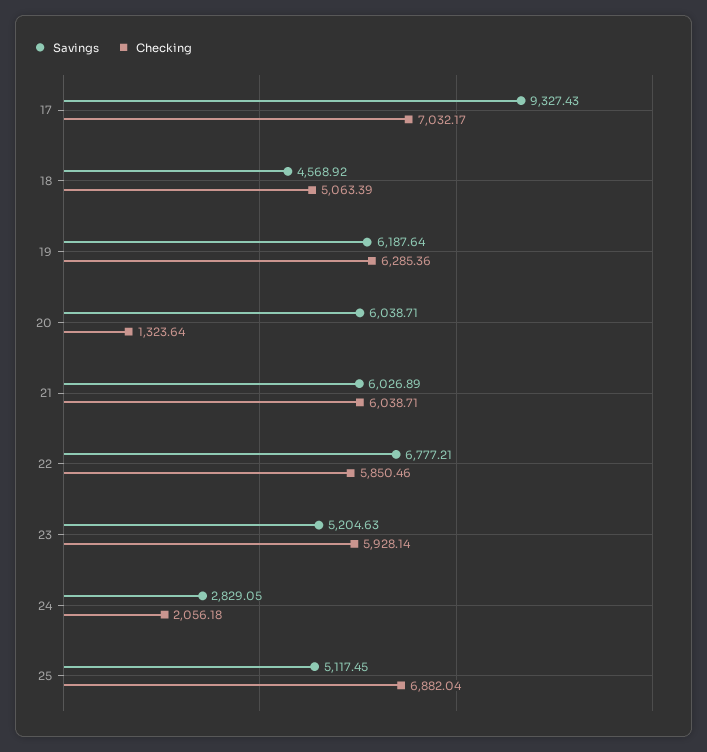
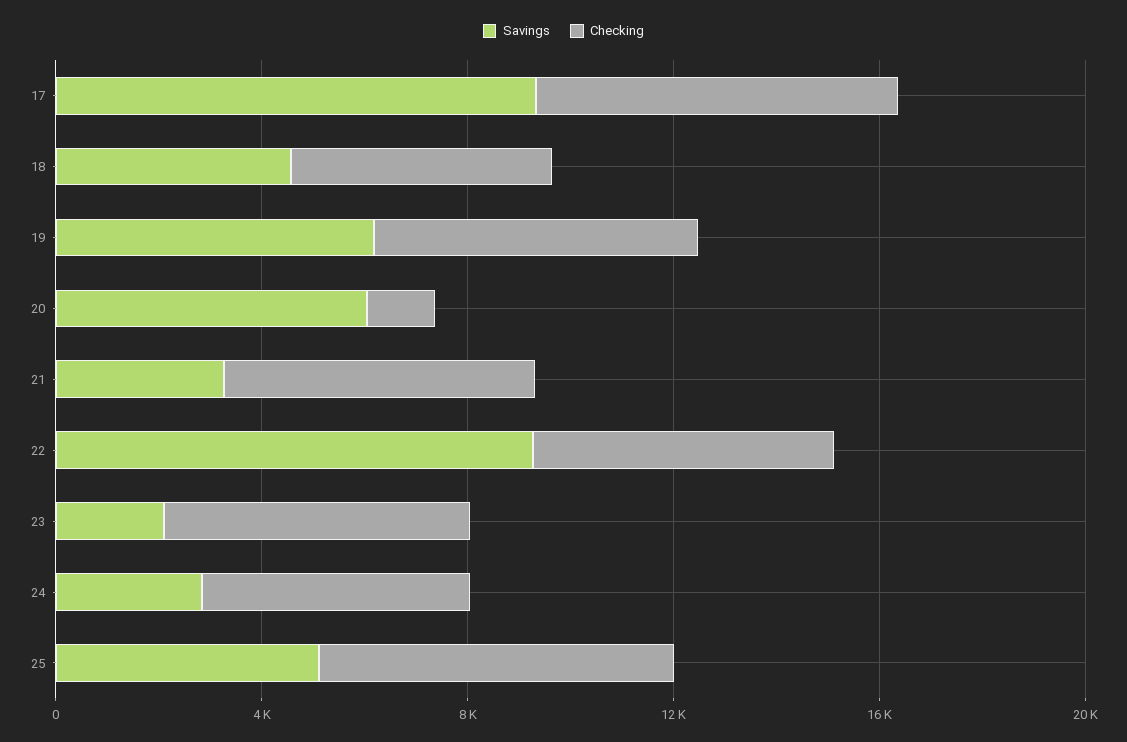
  {
    "Savings": {
      "17": 9327.43,
      "18": 4568.92,
      "19": 6187.64,
      "20": 6038.71,
-     "21": 6026.89,
+     "21": 3000,
-     "22": 6777.21,
+     "22": 9000,
-     "23": 5204.63,
+     "23": 2000,
      "24": 2829.05,
      "25": 5117.45
    },
    "Checking": {
      "17": 7032.17,
      "18": 5063.39,
      "19": 6285.36,
      "20": 1323.64,
      "21": 6038.71,
      "22": 5850.46,
      "23": 5928.14,
-     "24": 2056.18,
+     "24": 5000,
      "25": 6882.04
    }
  }

